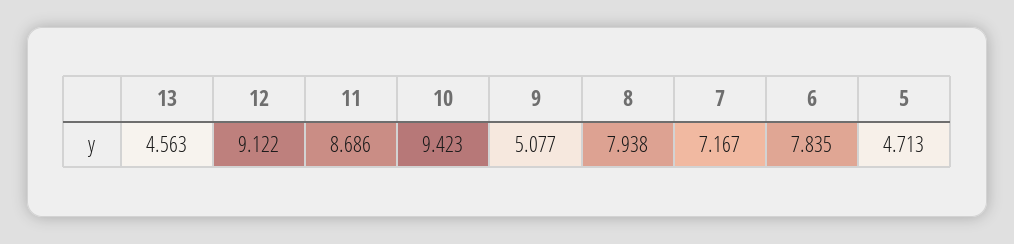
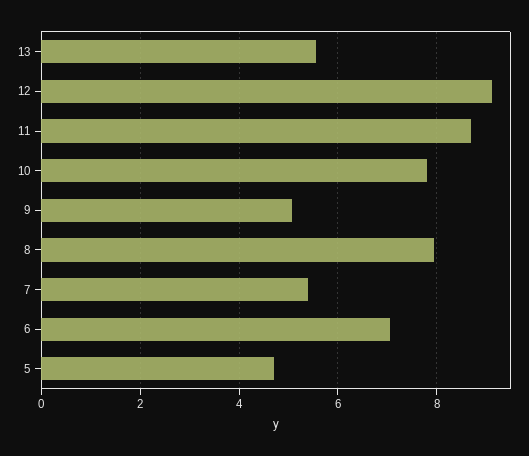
  {
-   "13": 4.563,
+   "13": 5.6,
    "12": 9.122,
    "11": 8.686,
-   "10": 9.423,
+   "10": 7.8,
    "9": 5.077,
    "8": 7.938,
-   "7": 7.167,
+   "7": 5.4,
-   "6": 7.835,
+   "6": 7,
    "5": 4.713
  }

